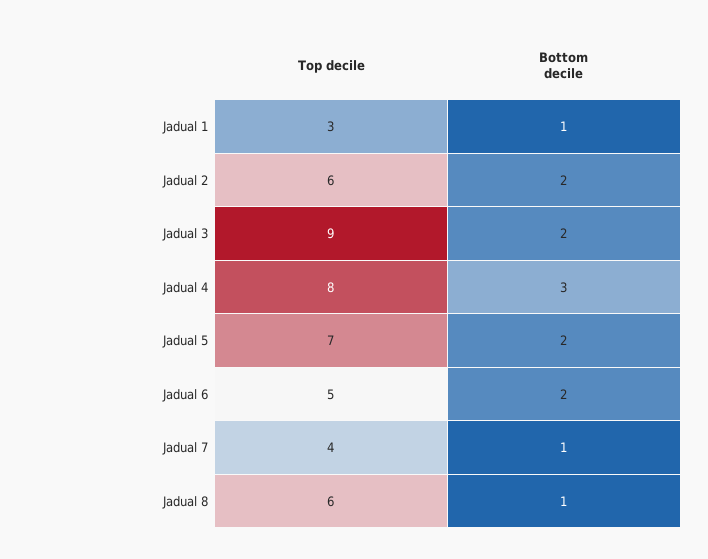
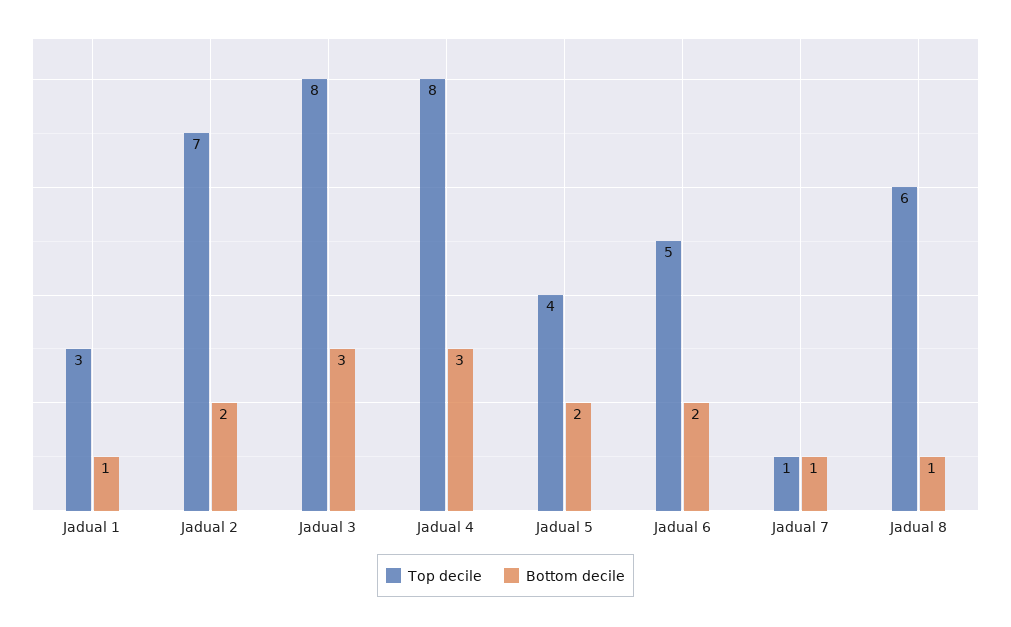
  {
    "Top decile": {
      "Jadual 1": 3,
-     "Jadual 2": 6,
+     "Jadual 2": 7,
-     "Jadual 3": 9,
+     "Jadual 3": 8,
      "Jadual 4": 8,
-     "Jadual 5": 7,
+     "Jadual 5": 4,
      "Jadual 6": 5,
-     "Jadual 7": 4,
+     "Jadual 7": 1,
      "Jadual 8": 6
    },
    "Bottom decile": {
      "Jadual 1": 1,
      "Jadual 2": 2,
-     "Jadual 3": 2,
+     "Jadual 3": 3,
      "Jadual 4": 3,
      "Jadual 5": 2,
      "Jadual 6": 2,
      "Jadual 7": 1,
      "Jadual 8": 1
    }
  }

